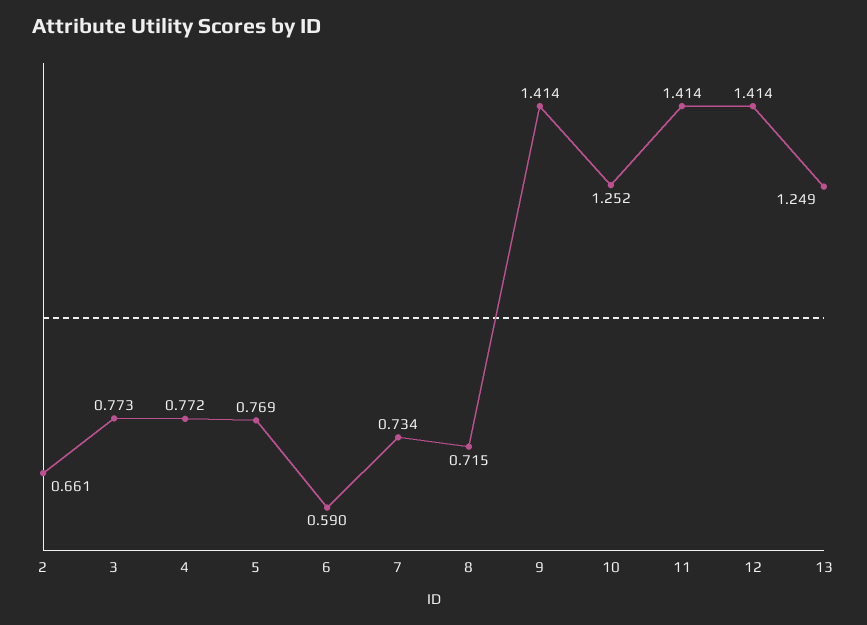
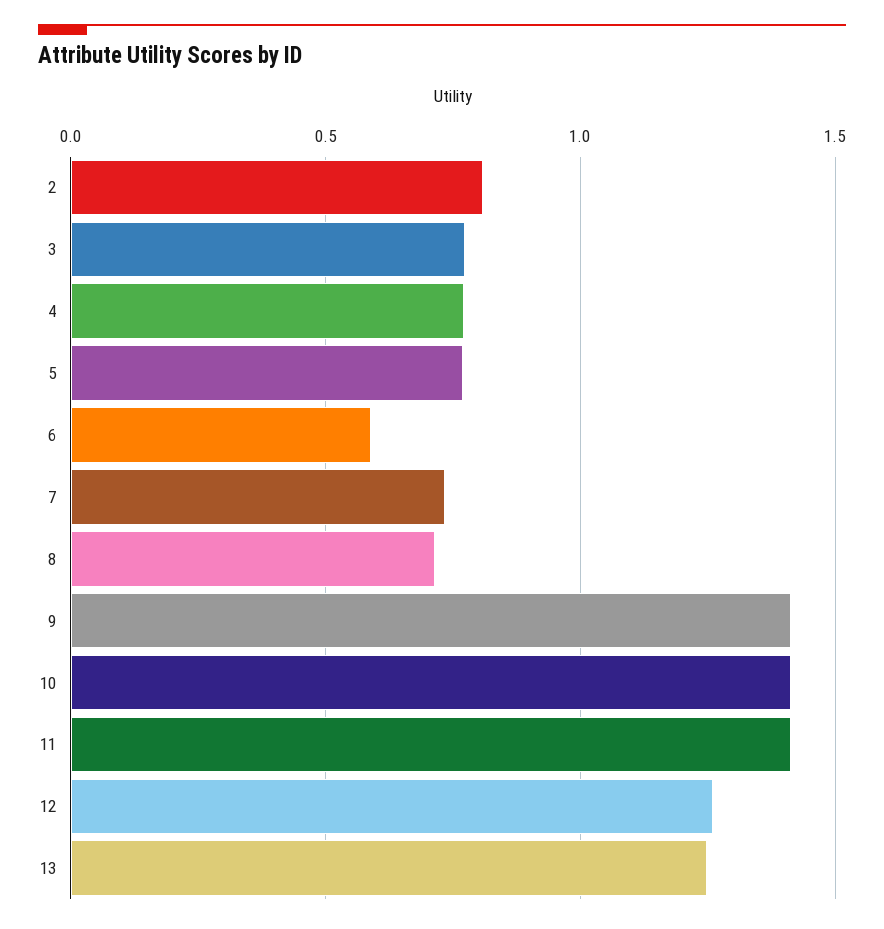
  {
-   "2": 0.661,
+   "2": 0.8,
    "3": 0.773,
    "4": 0.772,
    "5": 0.769,
    "6": 0.59,
    "7": 0.734,
    "8": 0.715,
    "9": 1.414,
-   "10": 1.252,
+   "10": 1.4,
    "11": 1.414,
-   "12": 1.414,
+   "12": 1.25,
    "13": 1.249
  }

